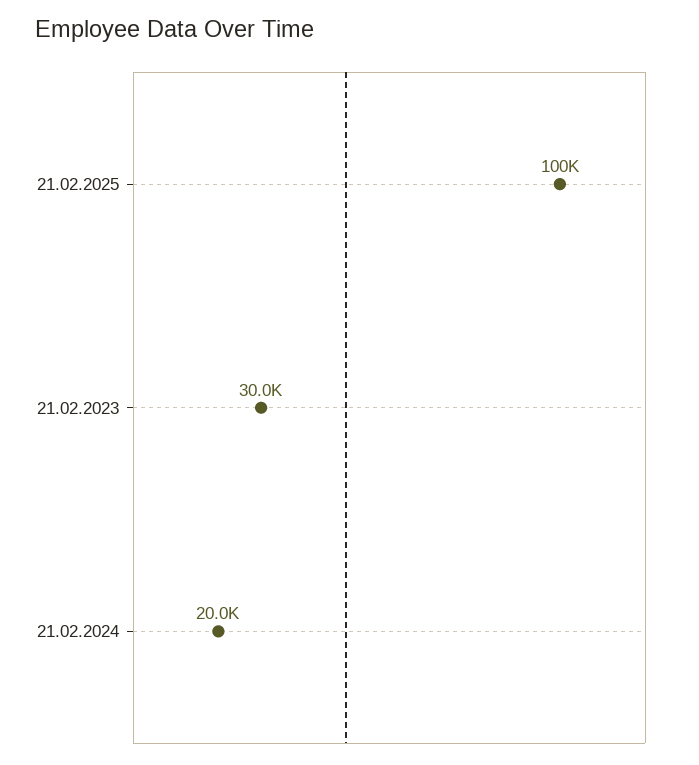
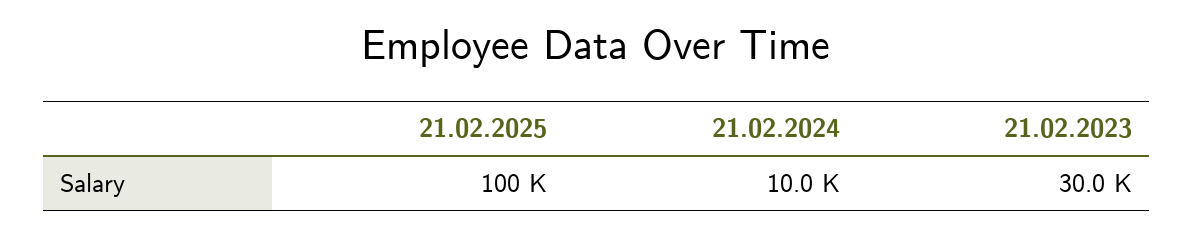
  {
    "21.02.2025": 100000,
    "21.02.2023": 30000,
-   "21.02.2024": 20000
+   "21.02.2024": 10000
  }

